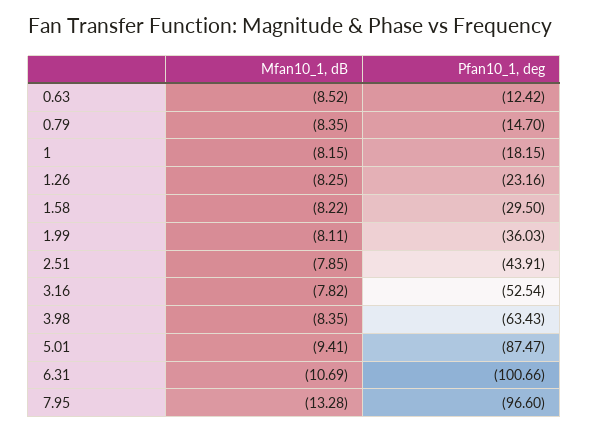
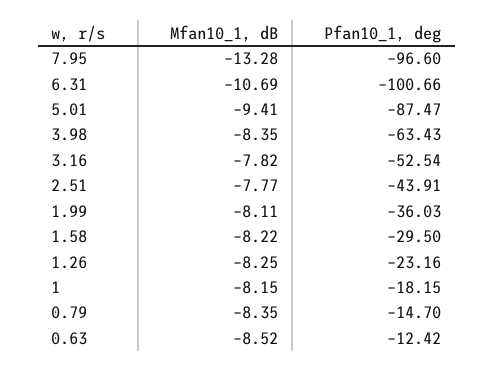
  {
    "Mfan10_1, dB": {
      "0.63": -8.52,
      "0.79": -8.35,
      "1": -8.15,
      "1.26": -8.25,
      "1.58": -8.22,
      "1.99": -8.11,
-     "2.51": -7.85,
+     "2.51": -7.77,
      "3.16": -7.82,
      "3.98": -8.35,
      "5.01": -9.41,
      "6.31": -10.69,
      "7.95": -13.28
    },
    "Pfan10_1, deg": {
      "0.63": -12.42,
      "0.79": -14.7,
      "1": -18.15,
      "1.26": -23.16,
      "1.58": -29.5,
      "1.99": -36.03,
      "2.51": -43.91,
      "3.16": -52.54,
      "3.98": -63.43,
      "5.01": -87.47,
      "6.31": -100.66,
      "7.95": -96.6
    }
  }

